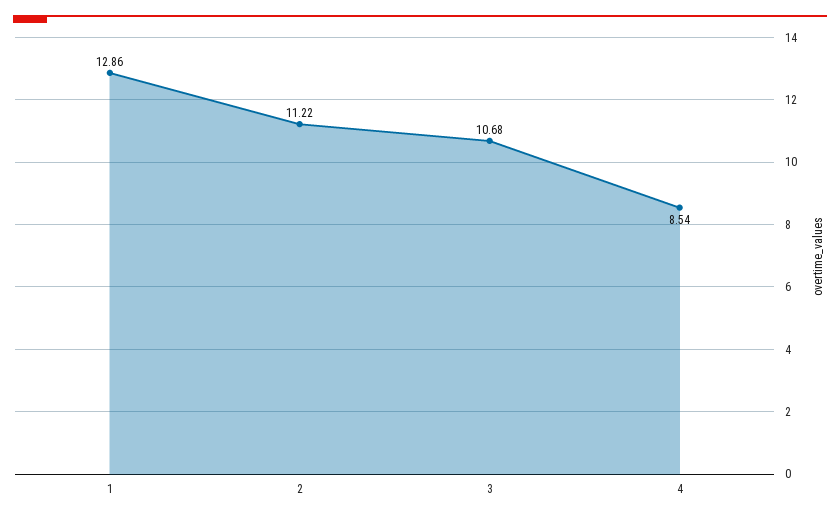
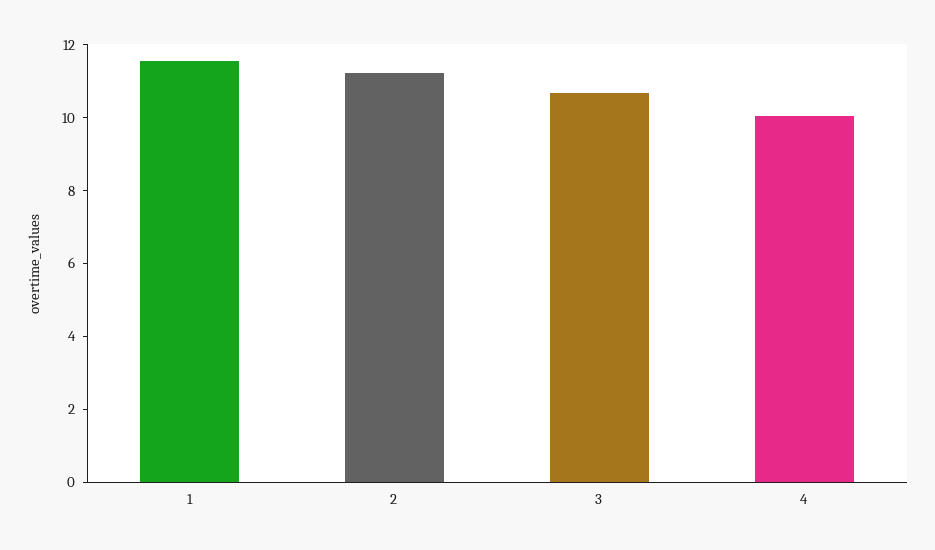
  {
-   "1": 12.86,
+   "1": 11.5,
    "2": 11.22,
    "3": 10.68,
-   "4": 8.54
+   "4": 10
  }

